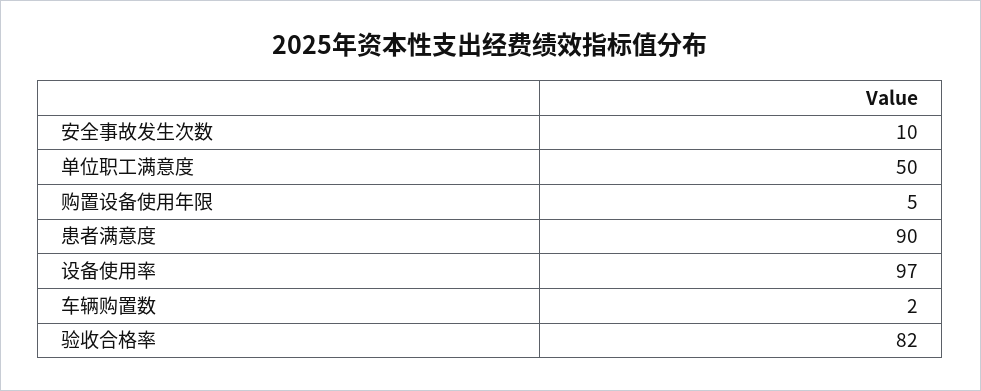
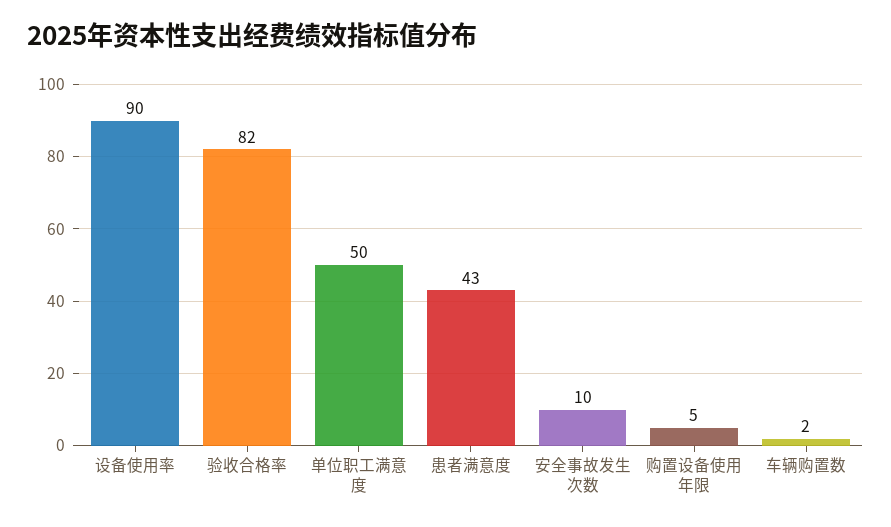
  {
    "安全事故发生次数": 10,
    "单位职工满意度": 50,
    "购置设备使用年限": 5,
-   "患者满意度": 90,
+   "患者满意度": 43,
-   "设备使用率": 97,
+   "设备使用率": 90,
    "车辆购置数": 2,
    "验收合格率": 82
  }

